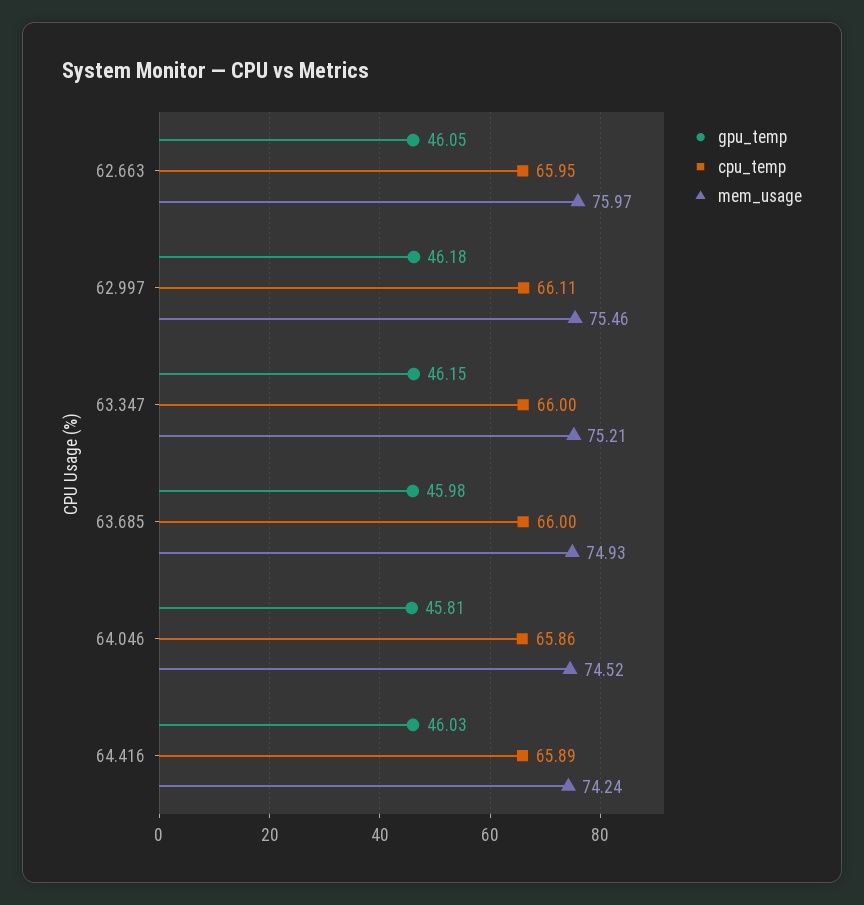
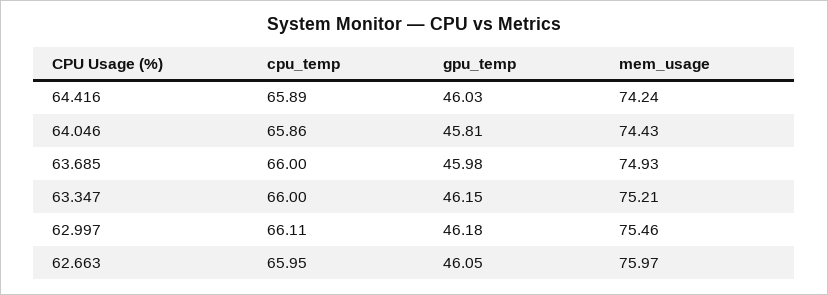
  {
    "gpu_temp": {
      "62.663": 46.05,
      "62.997": 46.18,
      "63.347": 46.15,
      "63.685": 45.98,
      "64.046": 45.81,
      "64.416": 46.03
    },
    "cpu_temp": {
      "62.663": 65.95,
      "62.997": 66.11,
      "63.347": 66,
      "63.685": 66,
      "64.046": 65.86,
      "64.416": 65.89
    },
    "mem_usage": {
      "62.663": 75.97,
      "62.997": 75.46,
      "63.347": 75.21,
      "63.685": 74.93,
-     "64.046": 74.52,
+     "64.046": 74.43,
      "64.416": 74.24
    }
  }

